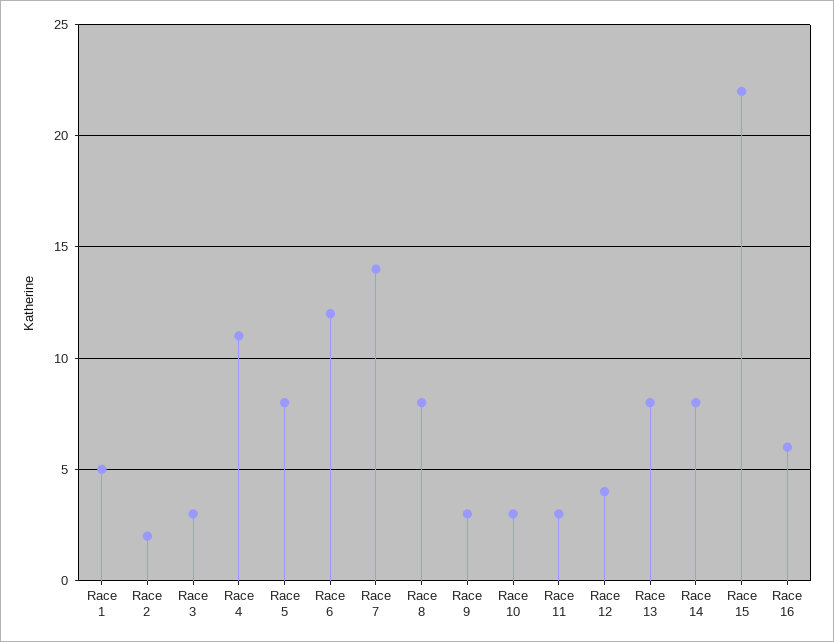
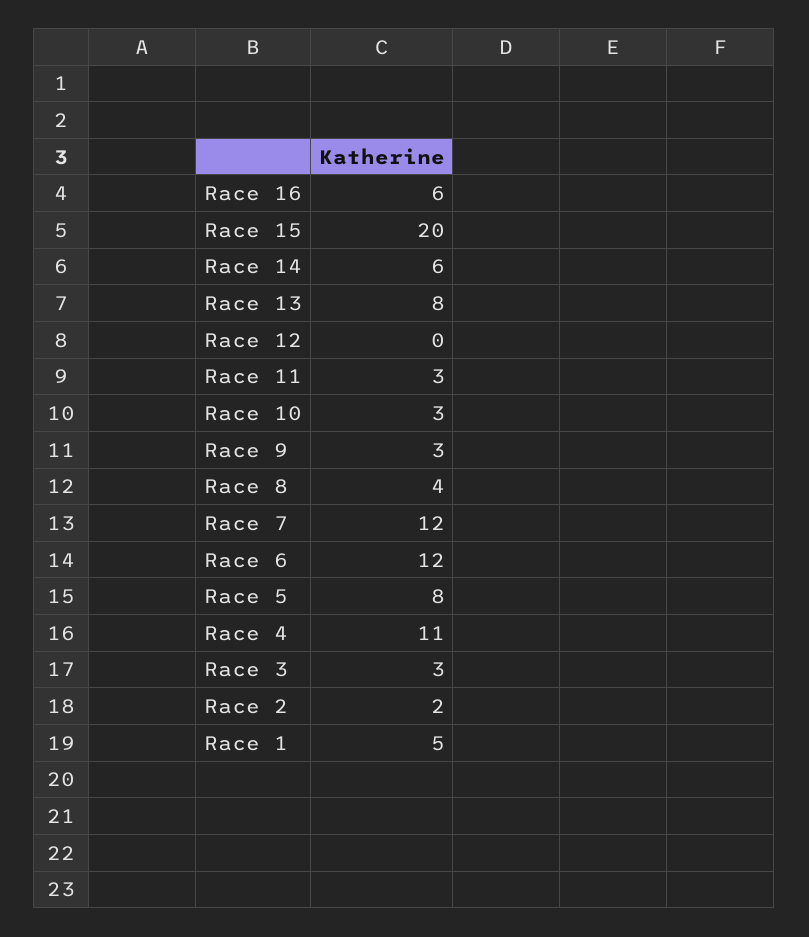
  {
    "Race 1": 5,
    "Race 2": 2,
    "Race 3": 3,
    "Race 4": 11,
    "Race 5": 8,
    "Race 6": 12,
-   "Race 7": 14,
+   "Race 7": 12,
-   "Race 8": 8,
+   "Race 8": 4,
    "Race 9": 3,
    "Race 10": 3,
    "Race 11": 3,
-   "Race 12": 4,
+   "Race 12": 0,
    "Race 13": 8,
-   "Race 14": 8,
+   "Race 14": 6,
-   "Race 15": 22,
+   "Race 15": 20,
    "Race 16": 6
  }

